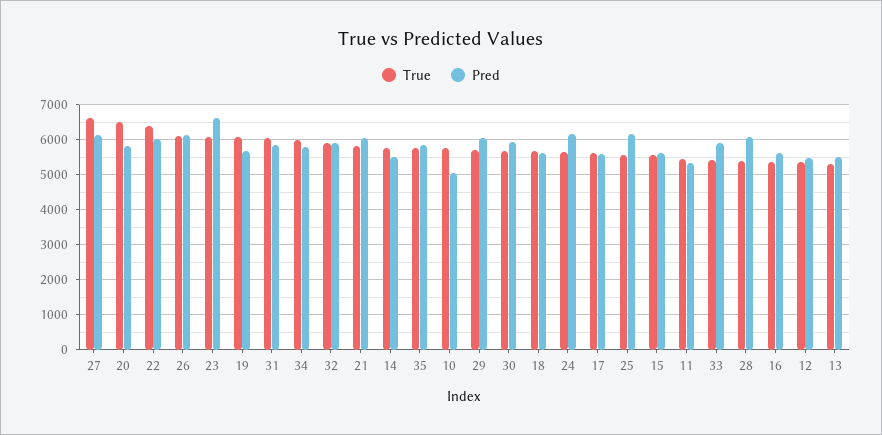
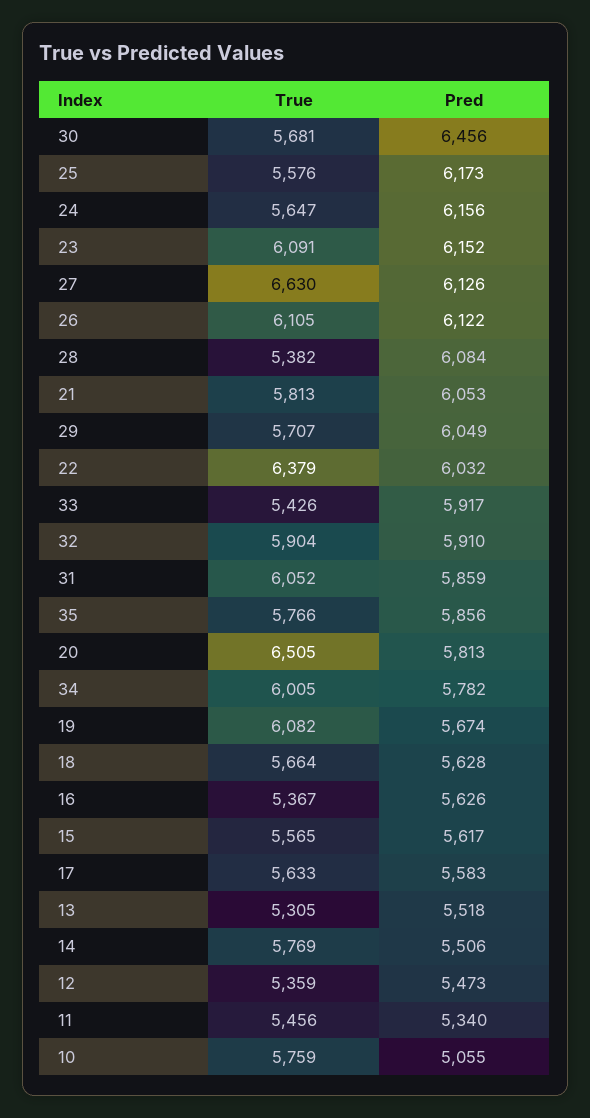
  {
    "True": {
      "27": 6630,
      "20": 6505,
      "22": 6379,
      "26": 6105,
      "23": 6091,
      "19": 6082,
      "31": 6052,
      "34": 6005,
      "32": 5904,
      "21": 5813,
      "14": 5769,
      "35": 5766,
      "10": 5759,
      "29": 5707,
      "30": 5681,
      "18": 5664,
      "24": 5647,
      "17": 5633,
      "25": 5576,
      "15": 5565,
      "11": 5456,
      "33": 5426,
      "28": 5382,
      "16": 5367,
      "12": 5359,
      "13": 5305
    },
    "Pred": {
      "27": 6126,
      "20": 5813,
      "22": 6032,
      "26": 6122,
-     "23": 6600,
+     "23": 6152,
      "19": 5674,
      "31": 5859,
      "34": 5782,
      "32": 5910,
      "21": 6053,
      "14": 5506,
      "35": 5856,
      "10": 5055,
      "29": 6049,
-     "30": 6000,
+     "30": 6456,
      "18": 5628,
      "24": 6156,
      "17": 5583,
      "25": 6173,
      "15": 5617,
      "11": 5340,
      "33": 5917,
      "28": 6084,
      "16": 5626,
      "12": 5473,
      "13": 5518
    }
  }

